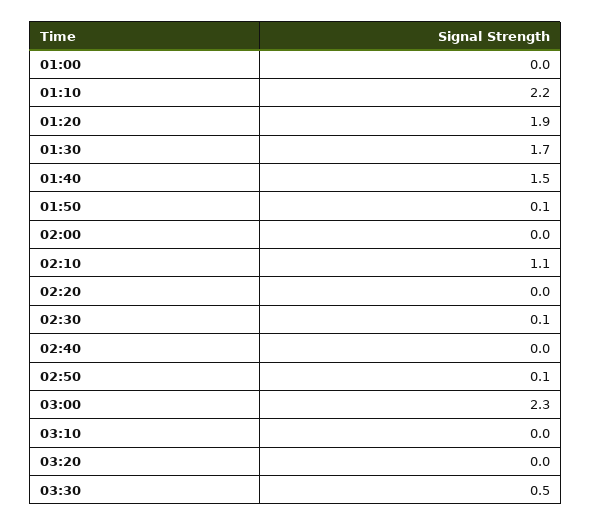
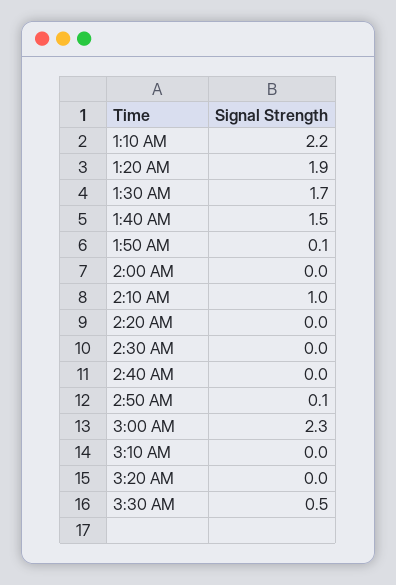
  {
-   "01:00": 0,
    "01:10": 2.2,
    "01:20": 1.9,
    "01:30": 1.7,
    "01:40": 1.5,
    "01:50": 0.1,
    "02:00": 0,
-   "02:10": 1.1,
+   "02:10": 1,
    "02:20": 0,
-   "02:30": 0.1,
+   "02:30": 0,
    "02:40": 0,
    "02:50": 0.1,
    "03:00": 2.3,
    "03:10": 0,
    "03:20": 0,
    "03:30": 0.5
  }

